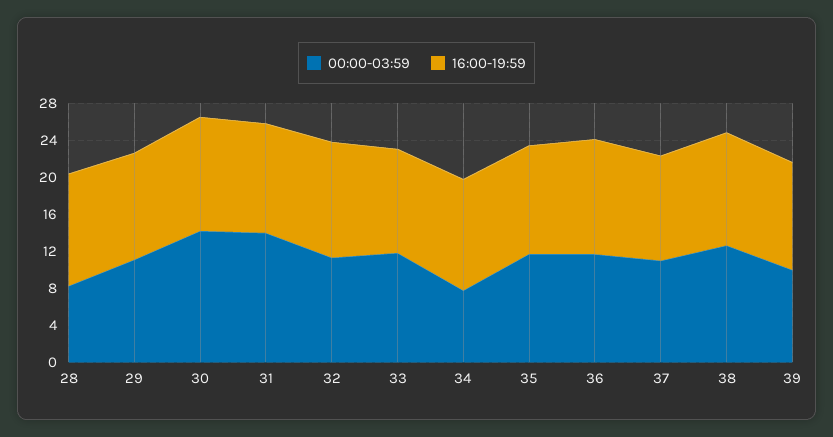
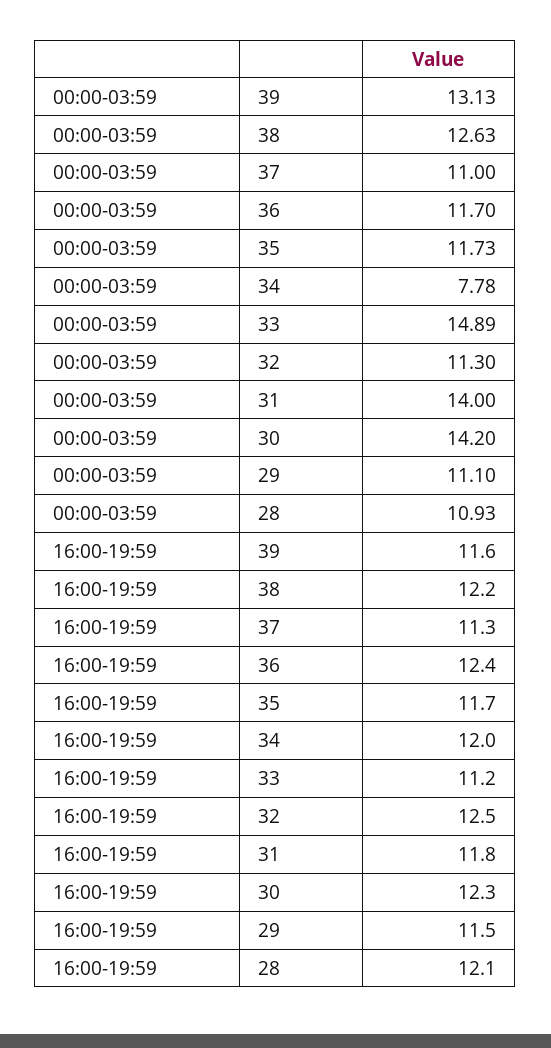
  {
    "00:00-03:59": {
-     "28": 8,
+     "28": 10.93,
      "29": 11.1,
      "30": 14.2,
      "31": 14,
      "32": 11.3,
-     "33": 12,
+     "33": 14.89,
      "34": 7.78,
      "35": 11.73,
      "36": 11.7,
      "37": 11,
      "38": 12.63,
-     "39": 10
+     "39": 13.13
    },
    "16:00-19:59": {
      "28": 12.1,
      "29": 11.5,
      "30": 12.3,
      "31": 11.8,
      "32": 12.5,
      "33": 11.2,
      "34": 12,
      "35": 11.7,
      "36": 12.4,
      "37": 11.3,
      "38": 12.2,
      "39": 11.6
    }
  }

